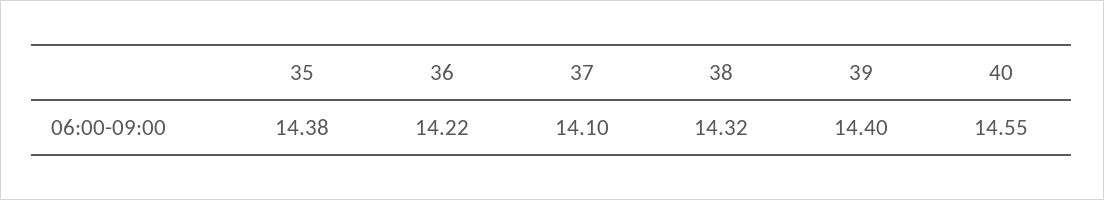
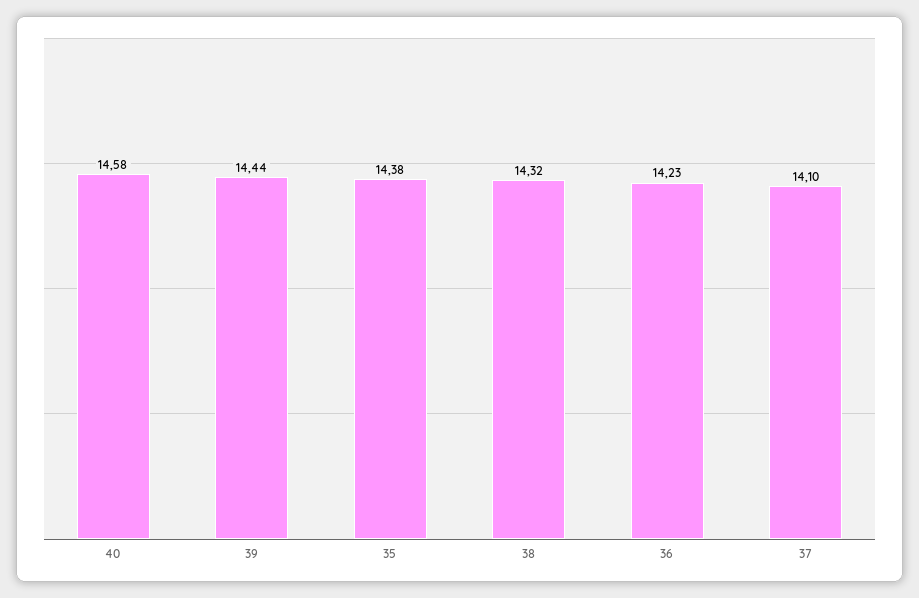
  {
    "35": 14.38,
-   "36": 14.22,
+   "36": 14.23,
    "37": 14.1,
    "38": 14.32,
-   "39": 14.4,
+   "39": 14.44,
-   "40": 14.55
+   "40": 14.58
  }

